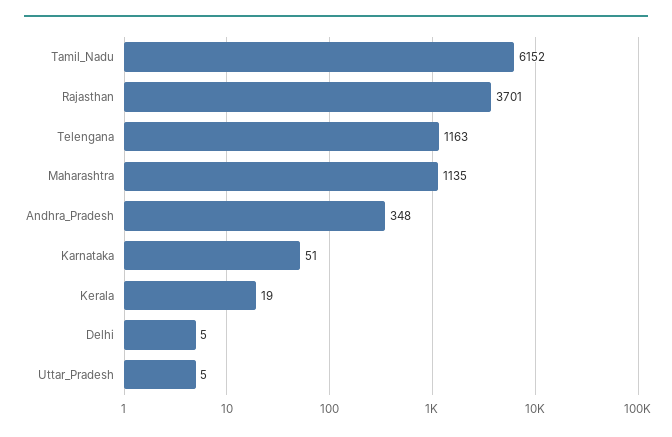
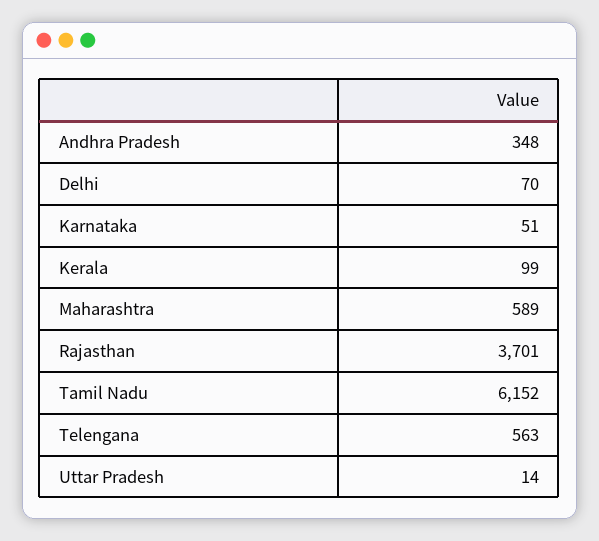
  {
    "Tamil_Nadu": 6152,
    "Rajasthan": 3701,
-   "Telengana": 1163,
+   "Telengana": 563,
-   "Maharashtra": 1135,
+   "Maharashtra": 589,
    "Andhra_Pradesh": 348,
    "Karnataka": 51,
-   "Kerala": 19,
+   "Kerala": 99,
-   "Delhi": 5,
+   "Delhi": 70,
-   "Uttar_Pradesh": 5
+   "Uttar_Pradesh": 14
  }

